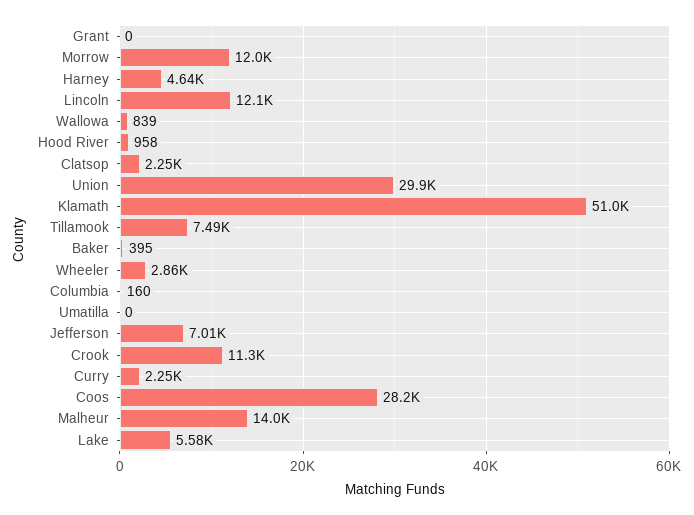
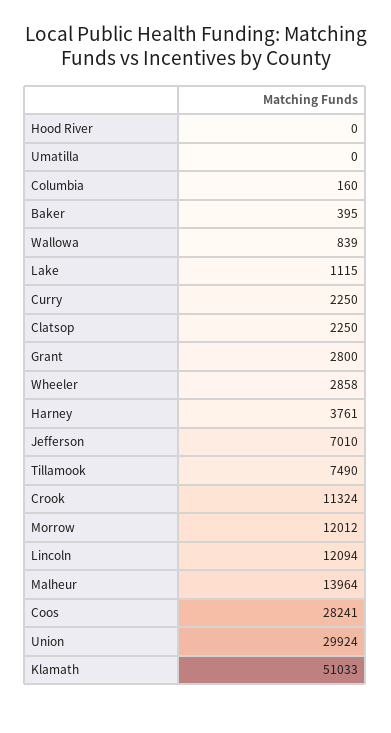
  {
-   "Grant": 0,
+   "Grant": 2800,
    "Morrow": 12012,
-   "Harney": 4640,
+   "Harney": 3761,
    "Lincoln": 12094,
    "Wallowa": 839,
-   "Hood River": 958,
+   "Hood River": 0,
    "Clatsop": 2250,
    "Union": 29924,
    "Klamath": 51033,
    "Tillamook": 7490,
    "Baker": 395,
    "Wheeler": 2858,
    "Columbia": 160,
    "Umatilla": 0,
    "Jefferson": 7010,
    "Crook": 11324,
    "Curry": 2250,
    "Coos": 28241,
    "Malheur": 13964,
-   "Lake": 5580
+   "Lake": 1115
  }

